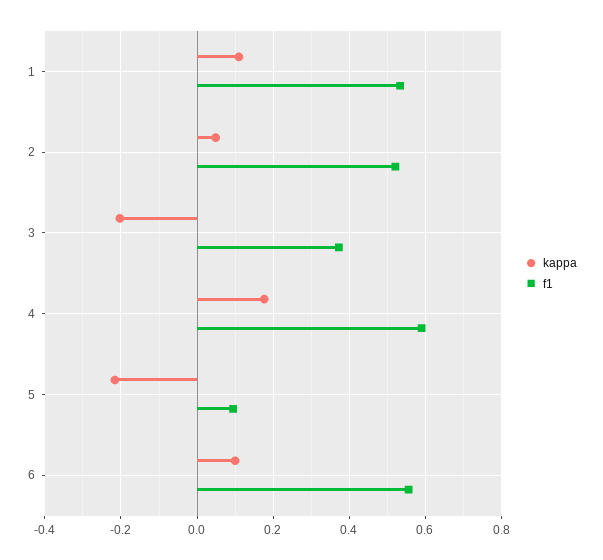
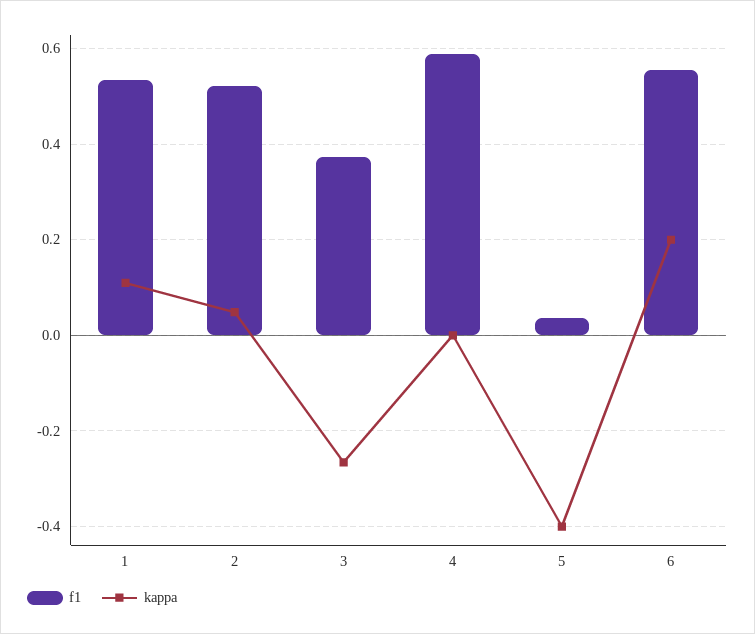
  {
    "kappa": {
      "1": 0.1,
      "2": 0.04,
-     "3": -0.2,
+     "3": -0.26,
-     "4": 0.18,
+     "4": 0,
-     "5": -0.22,
+     "5": -0.4,
-     "6": 0.1
+     "6": 0.2
    },
    "f1": {
      "1": 0.54,
      "2": 0.52,
      "3": 0.38,
      "4": 0.58,
-     "5": 0.1,
+     "5": 0.04,
      "6": 0.56
    }
  }

